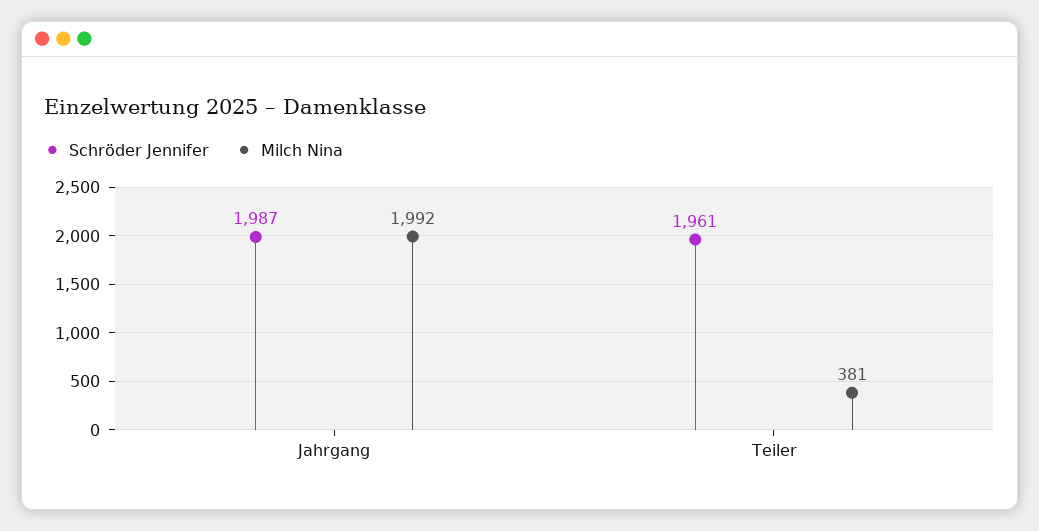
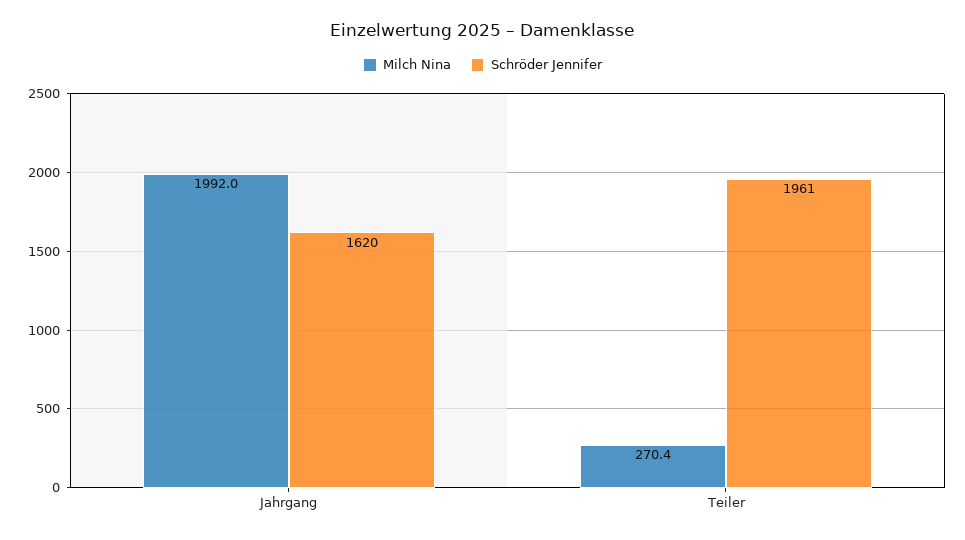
  {
    "Schröder Jennifer": {
-     "Jahrgang": 1987,
+     "Jahrgang": 1620,
      "Teiler": 1961
    },
    "Milch Nina": {
      "Jahrgang": 1992,
-     "Teiler": 381
+     "Teiler": 270.4
    }
  }

